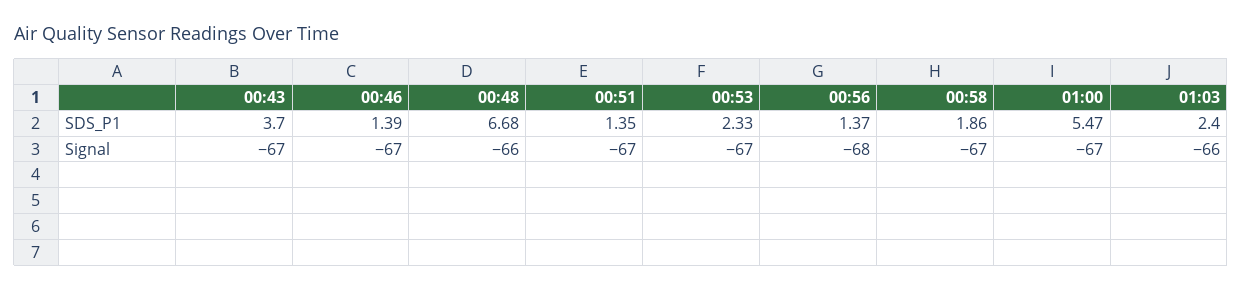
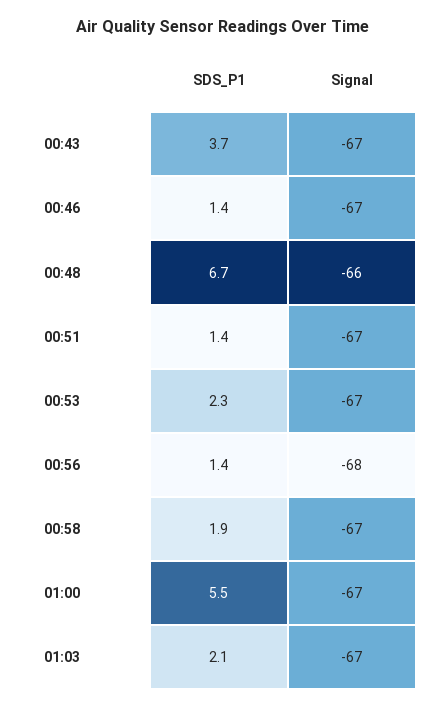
  {
    "00:43": {
      "SDS_P1": 3.7,
      "Signal": -67
    },
    "00:46": {
      "SDS_P1": 1.39,
      "Signal": -67
    },
    "00:48": {
      "SDS_P1": 6.68,
      "Signal": -66
    },
    "00:51": {
      "SDS_P1": 1.35,
      "Signal": -67
    },
    "00:53": {
      "SDS_P1": 2.33,
      "Signal": -67
    },
    "00:56": {
      "SDS_P1": 1.37,
      "Signal": -68
    },
    "00:58": {
      "SDS_P1": 1.86,
      "Signal": -67
    },
    "01:00": {
      "SDS_P1": 5.47,
      "Signal": -67
    },
    "01:03": {
-     "SDS_P1": 2.4,
+     "SDS_P1": 2.1,
-     "Signal": -66
+     "Signal": -67
    }
  }

